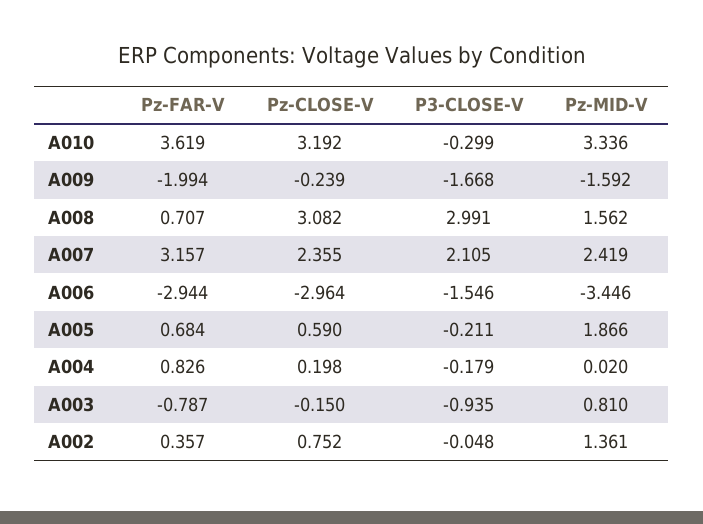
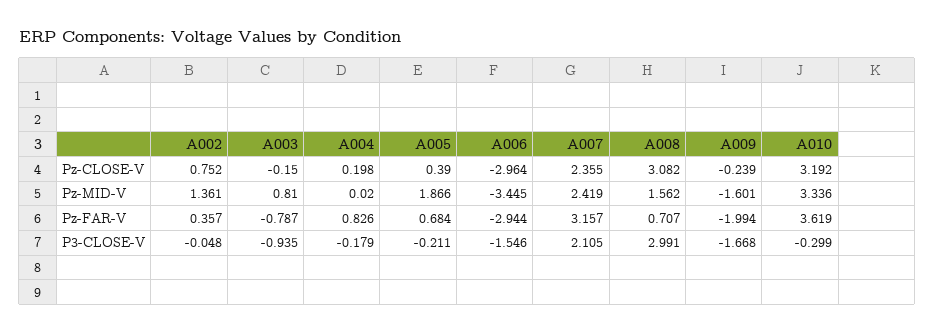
  {
    "Pz-FAR-V": {
      "A010": 3.619,
      "A009": -1.994,
      "A008": 0.707,
      "A007": 3.157,
      "A006": -2.944,
      "A005": 0.684,
      "A004": 0.826,
      "A003": -0.787,
      "A002": 0.357
    },
    "Pz-CLOSE-V": {
      "A010": 3.192,
      "A009": -0.239,
      "A008": 3.082,
      "A007": 2.355,
      "A006": -2.964,
-     "A005": 0.59,
+     "A005": 0.39,
      "A004": 0.198,
      "A003": -0.15,
      "A002": 0.752
    },
    "P3-CLOSE-V": {
      "A010": -0.299,
      "A009": -1.668,
      "A008": 2.991,
      "A007": 2.105,
      "A006": -1.546,
      "A005": -0.211,
      "A004": -0.179,
      "A003": -0.935,
      "A002": -0.048
    },
    "Pz-MID-V": {
      "A010": 3.336,
-     "A009": -1.592,
+     "A009": -1.601,
      "A008": 1.562,
      "A007": 2.419,
-     "A006": -3.446,
+     "A006": -3.445,
      "A005": 1.866,
      "A004": 0.02,
      "A003": 0.81,
      "A002": 1.361
    }
  }

